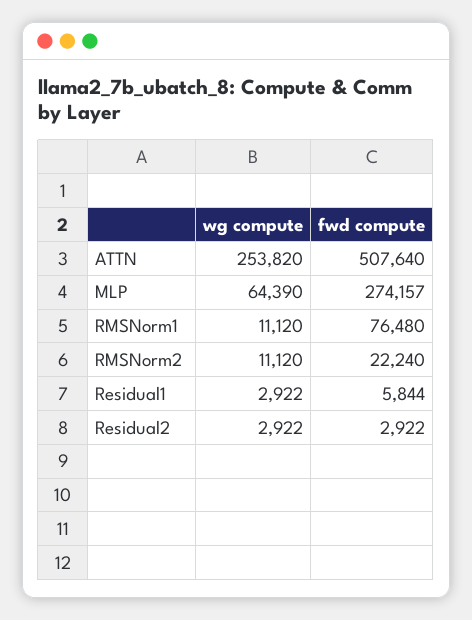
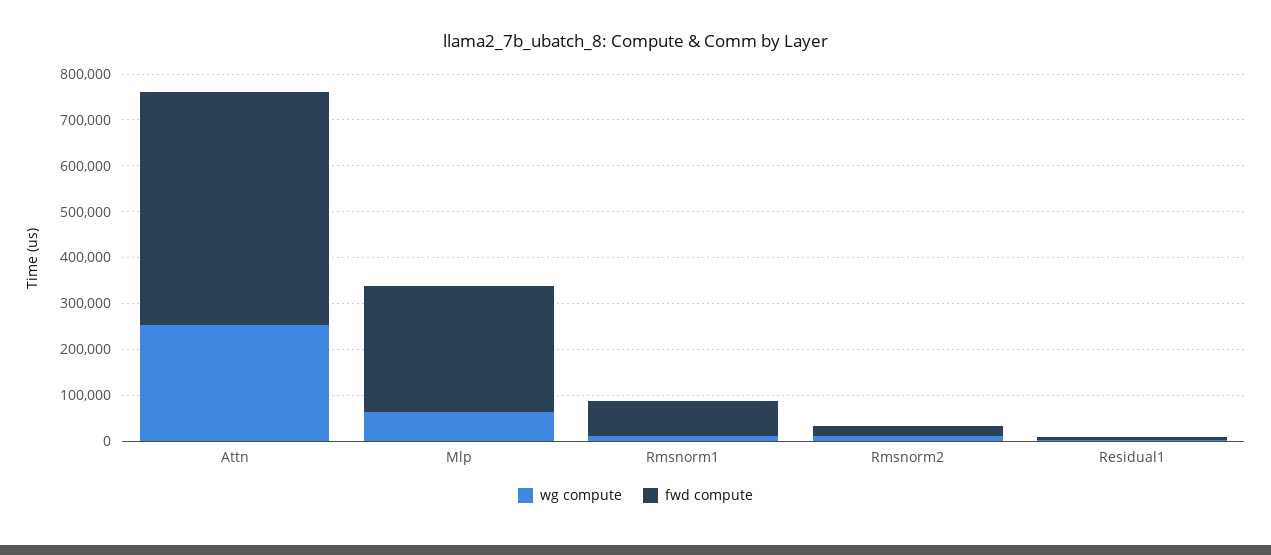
  {
    "wg compute": {
      "ATTN": 253820,
      "MLP": 64390,
      "RMSNorm1": 11120,
      "RMSNorm2": 11120,
-     "Residual1": 2922,
+     "Residual1": 2922
-     "Residual2": 2922
    },
    "fwd compute": {
      "ATTN": 507640,
      "MLP": 274157,
      "RMSNorm1": 76480,
      "RMSNorm2": 22240,
-     "Residual1": 5844,
+     "Residual1": 5844
-     "Residual2": 2922
    }
  }

